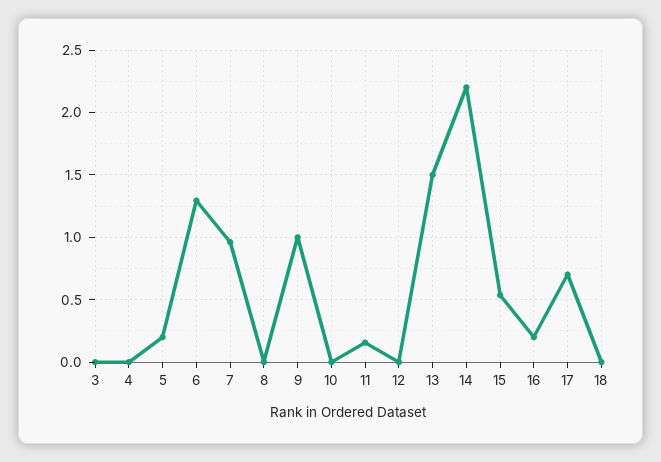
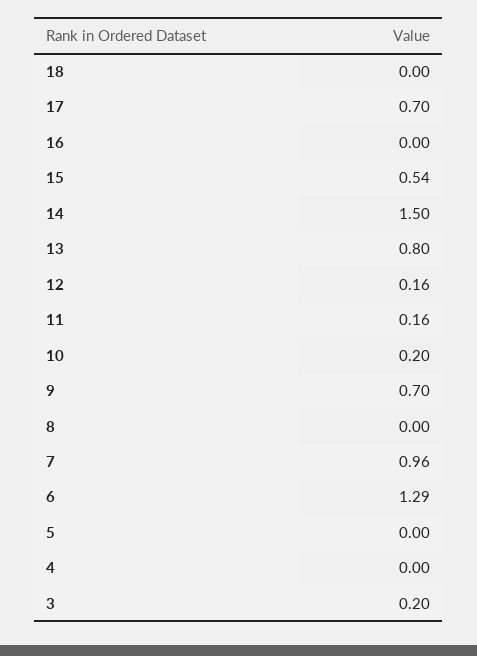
  {
-   "3": 0,
+   "3": 0.2,
    "4": 0,
-   "5": 0.2,
+   "5": 0,
    "6": 1.29,
    "7": 0.96,
    "8": 0,
-   "9": 1,
+   "9": 0.7,
-   "10": 0,
+   "10": 0.2,
    "11": 0.16,
-   "12": 0,
+   "12": 0.16,
-   "13": 1.5,
+   "13": 0.8,
-   "14": 2.2,
+   "14": 1.5,
    "15": 0.54,
-   "16": 0.2,
+   "16": 0,
    "17": 0.7,
    "18": 0
  }

